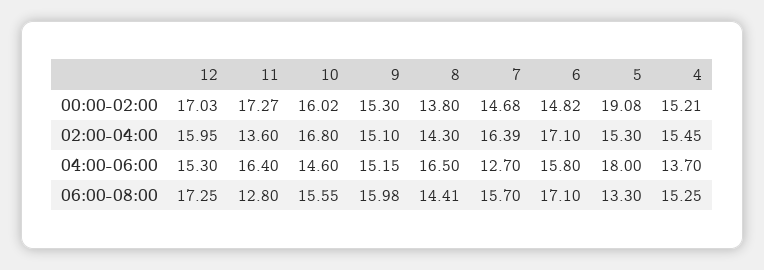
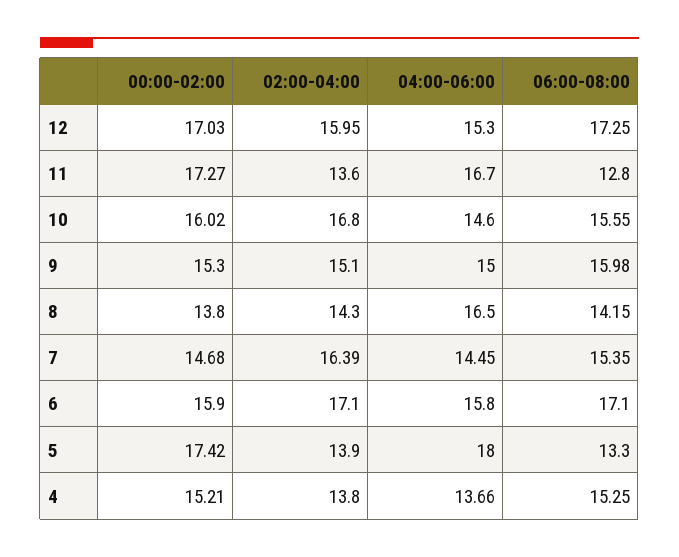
  {
    "12": {
      "00:00-02:00": 17.03,
      "02:00-04:00": 15.95,
      "04:00-06:00": 15.3,
      "06:00-08:00": 17.25
    },
    "11": {
      "00:00-02:00": 17.27,
      "02:00-04:00": 13.6,
-     "04:00-06:00": 16.4,
+     "04:00-06:00": 16.7,
      "06:00-08:00": 12.8
    },
    "10": {
      "00:00-02:00": 16.02,
      "02:00-04:00": 16.8,
      "04:00-06:00": 14.6,
      "06:00-08:00": 15.55
    },
    "9": {
      "00:00-02:00": 15.3,
      "02:00-04:00": 15.1,
-     "04:00-06:00": 15.15,
+     "04:00-06:00": 15,
      "06:00-08:00": 15.98
    },
    "8": {
      "00:00-02:00": 13.8,
      "02:00-04:00": 14.3,
      "04:00-06:00": 16.5,
-     "06:00-08:00": 14.41
+     "06:00-08:00": 14.15
    },
    "7": {
      "00:00-02:00": 14.68,
      "02:00-04:00": 16.39,
-     "04:00-06:00": 12.7,
+     "04:00-06:00": 14.45,
-     "06:00-08:00": 15.7
+     "06:00-08:00": 15.35
    },
    "6": {
-     "00:00-02:00": 14.82,
+     "00:00-02:00": 15.9,
      "02:00-04:00": 17.1,
      "04:00-06:00": 15.8,
      "06:00-08:00": 17.1
    },
    "5": {
-     "00:00-02:00": 19.08,
+     "00:00-02:00": 17.42,
-     "02:00-04:00": 15.3,
+     "02:00-04:00": 13.9,
      "04:00-06:00": 18,
      "06:00-08:00": 13.3
    },
    "4": {
      "00:00-02:00": 15.21,
-     "02:00-04:00": 15.45,
+     "02:00-04:00": 13.8,
-     "04:00-06:00": 13.7,
+     "04:00-06:00": 13.66,
      "06:00-08:00": 15.25
    }
  }

